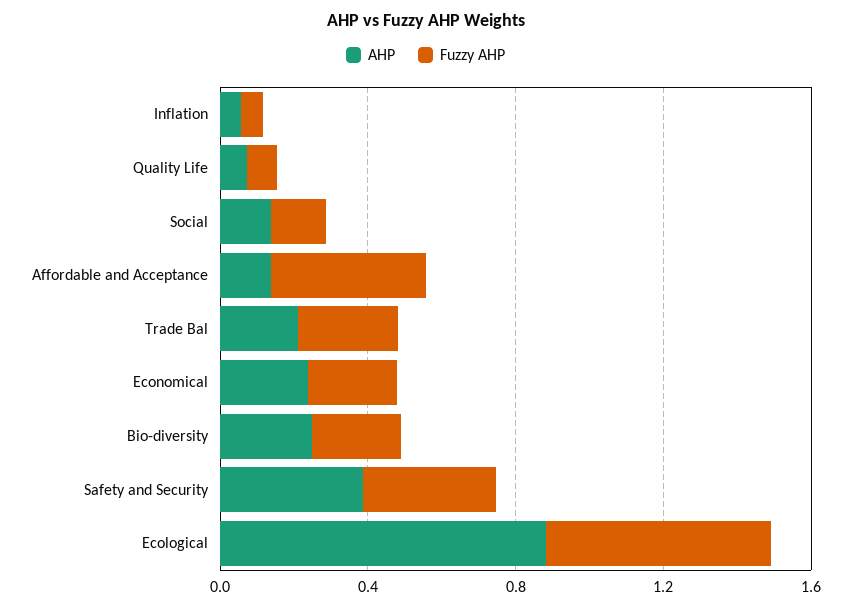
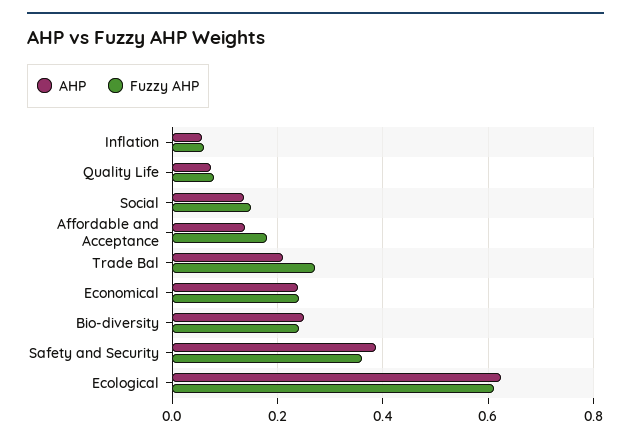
  {
    "AHP": {
      "Inflation": 0.06,
      "Quality Life": 0.08,
      "Social": 0.14,
      "Affordable and Acceptance": 0.14,
      "Trade Bal": 0.22,
      "Economical": 0.24,
      "Bio-diversity": 0.24,
      "Safety and Security": 0.38,
-     "Ecological": 0.9
+     "Ecological": 0.62
    },
    "Fuzzy AHP": {
      "Inflation": 0.06,
      "Quality Life": 0.08,
      "Social": 0.16,
-     "Affordable and Acceptance": 0.4,
+     "Affordable and Acceptance": 0.18,
      "Trade Bal": 0.28,
      "Economical": 0.24,
      "Bio-diversity": 0.24,
      "Safety and Security": 0.36,
      "Ecological": 0.62
    }
  }

